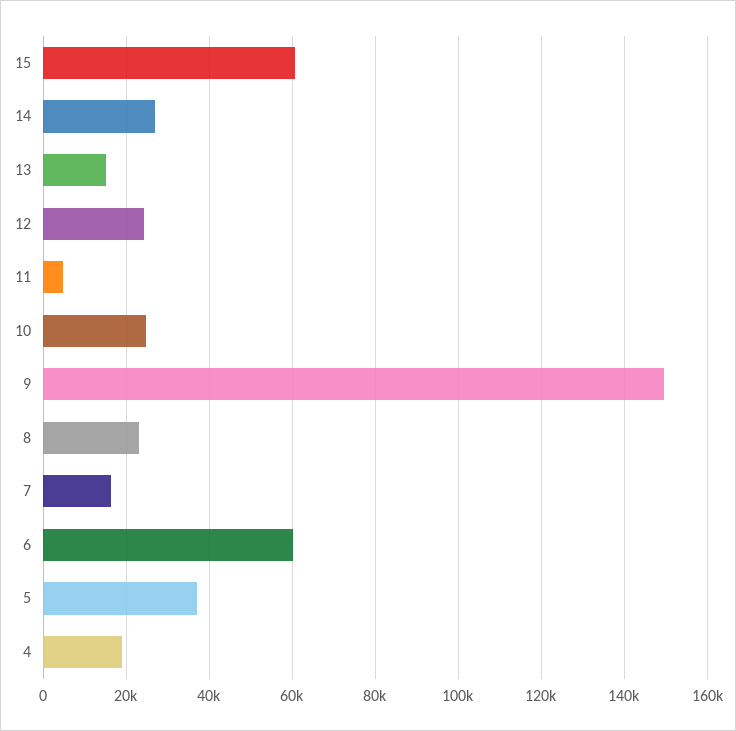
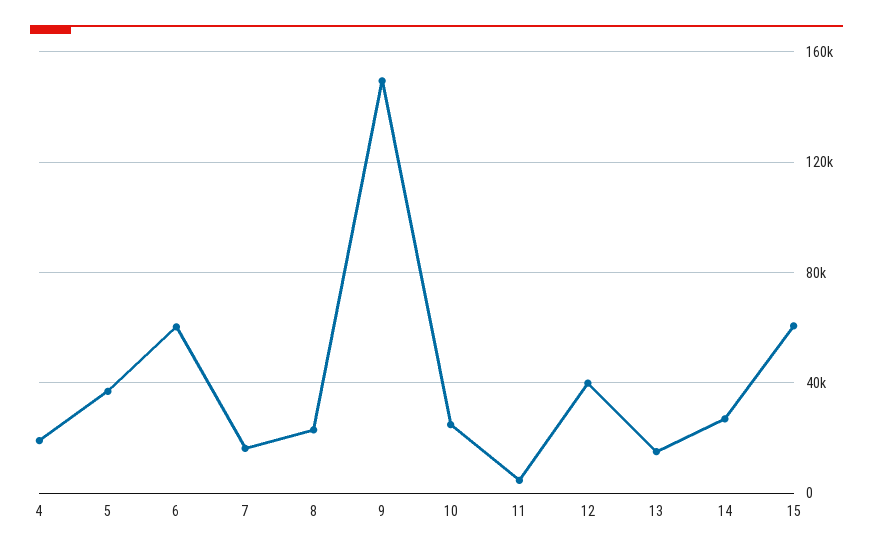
  {
    "15": 60000,
    "14": 26000,
    "13": 16000,
-   "12": 24000,
+   "12": 40000,
    "11": 4000,
    "10": 24000,
    "9": 150000,
    "8": 24000,
    "7": 16000,
    "6": 60000,
    "5": 36000,
    "4": 20000
  }

